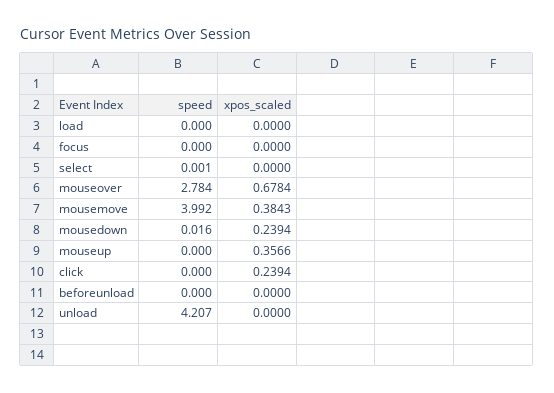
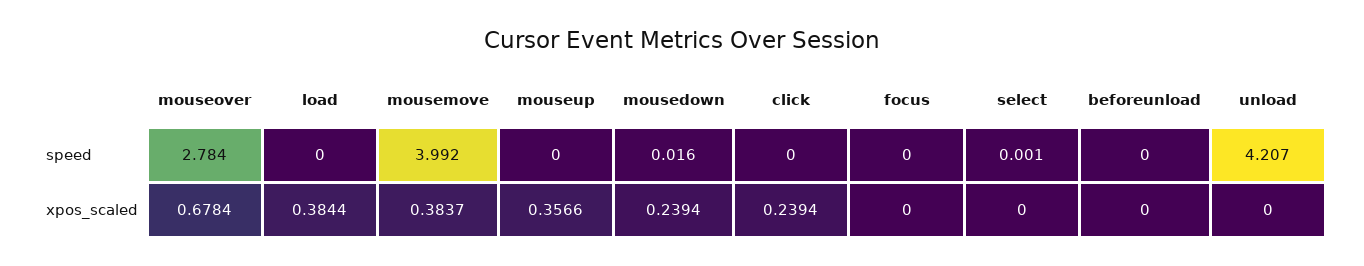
  {
    "speed": {
      "load": 0,
      "focus": 0,
      "select": 0.001,
      "mouseover": 2.784,
      "mousemove": 3.992,
      "mousedown": 0.016,
      "mouseup": 0,
      "click": 0,
      "beforeunload": 0,
      "unload": 4.207
    },
    "xpos_scaled": {
-     "load": 0,
+     "load": 0.3844,
      "focus": 0,
      "select": 0,
      "mouseover": 0.6784,
-     "mousemove": 0.3843,
+     "mousemove": 0.3837,
      "mousedown": 0.2394,
      "mouseup": 0.3566,
      "click": 0.2394,
      "beforeunload": 0,
      "unload": 0
    }
  }

